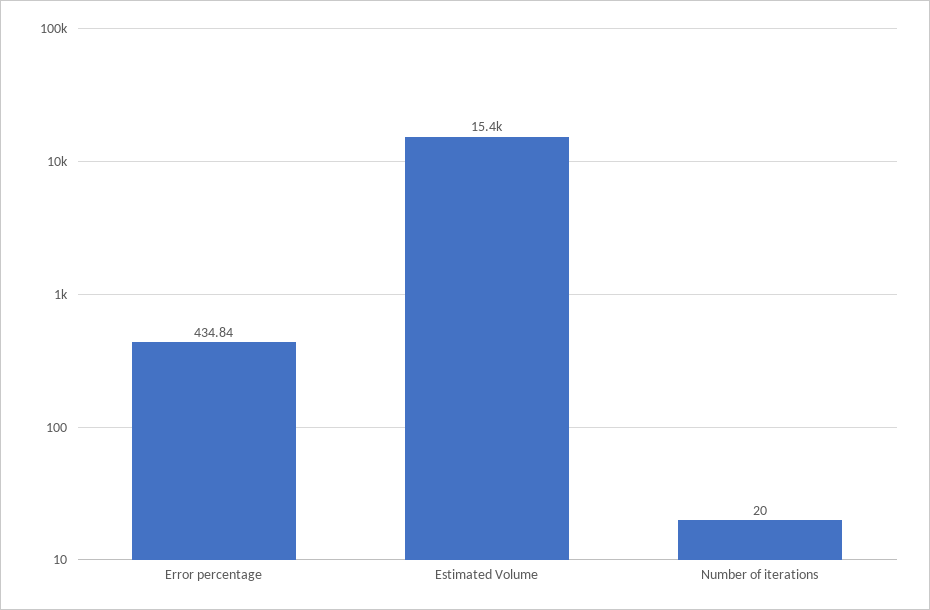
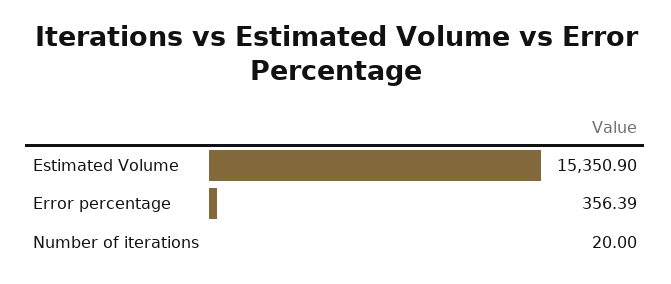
  {
-   "Error percentage": 434.84,
+   "Error percentage": 356.39,
    "Estimated Volume": 15350.9,
    "Number of iterations": 20
  }

